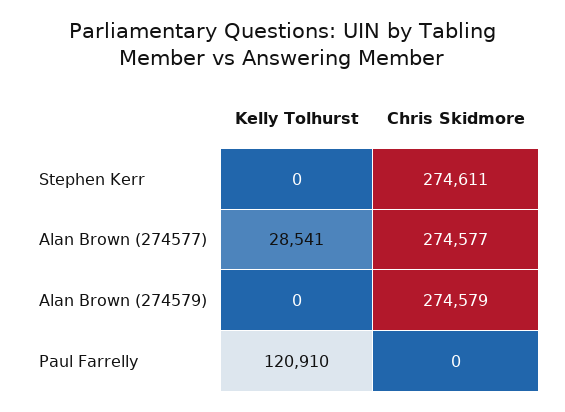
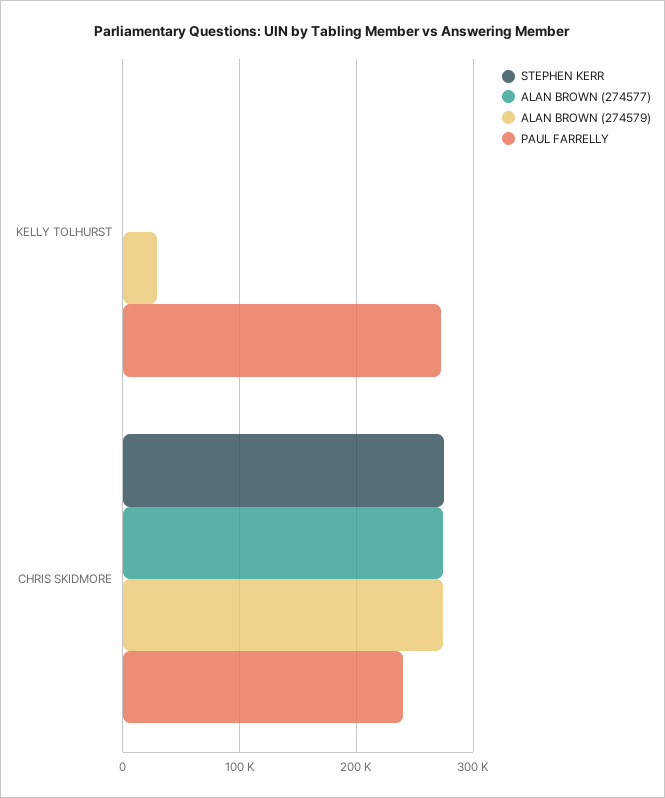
  {
    "Stephen Kerr": {
      "Kelly Tolhurst": 0,
      "Chris Skidmore": 274611
    },
    "Alan Brown (274577)": {
-     "Kelly Tolhurst": 28541,
+     "Kelly Tolhurst": 0,
      "Chris Skidmore": 274577
    },
    "Alan Brown (274579)": {
-     "Kelly Tolhurst": 0,
+     "Kelly Tolhurst": 30000,
      "Chris Skidmore": 274579
    },
    "Paul Farrelly": {
-     "Kelly Tolhurst": 120910,
+     "Kelly Tolhurst": 270000,
-     "Chris Skidmore": 0
+     "Chris Skidmore": 240000
    }
  }

